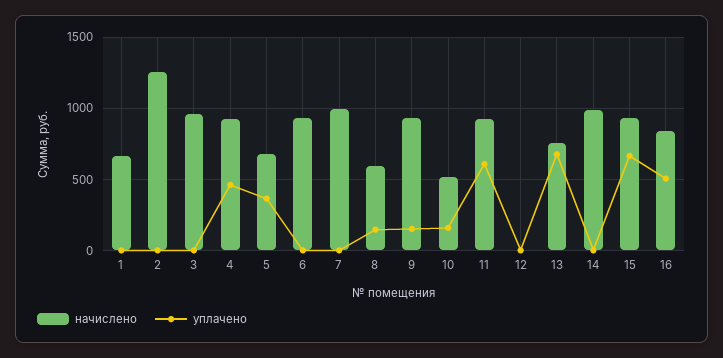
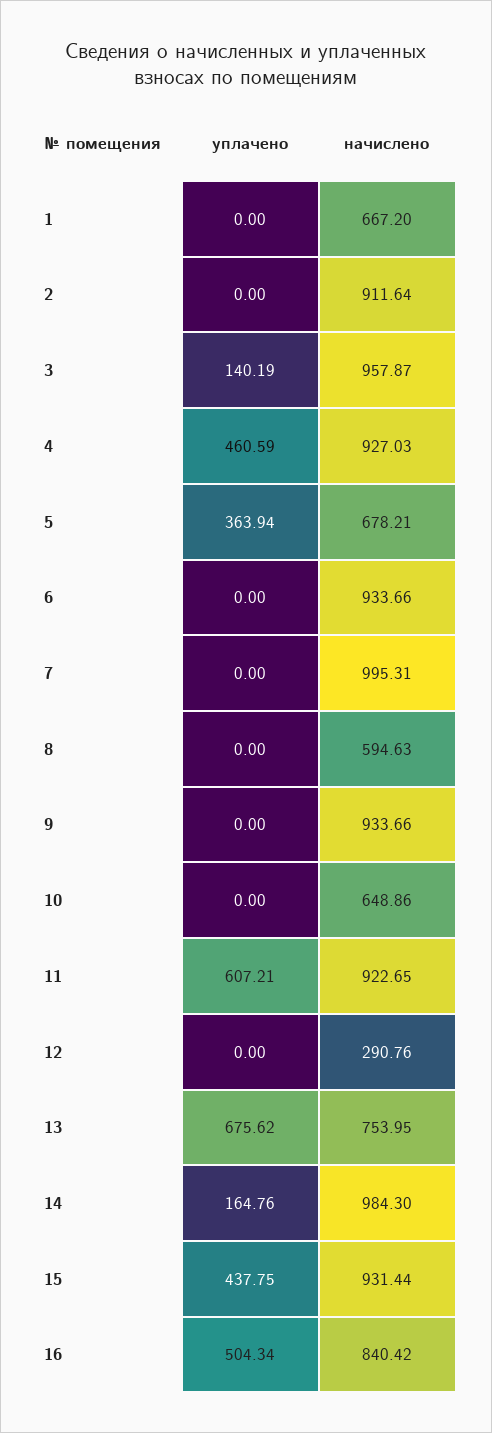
  {
    "начислено": {
      "1": 667.2,
-     "2": 1250,
+     "2": 911.64,
      "3": 957.87,
      "4": 927.03,
      "5": 678.21,
      "6": 933.66,
      "7": 995.31,
      "8": 594.63,
      "9": 933.66,
-     "10": 500,
+     "10": 648.86,
      "11": 922.65,
-     "12": 0,
+     "12": 290.76,
      "13": 753.95,
      "14": 984.3,
      "15": 931.44,
      "16": 840.42
    },
    "уплачено": {
      "1": 0,
      "2": 0,
-     "3": 0,
+     "3": 140.19,
      "4": 460.59,
      "5": 363.94,
      "6": 0,
      "7": 0,
-     "8": 150,
+     "8": 0,
-     "9": 150,
+     "9": 0,
-     "10": 150,
+     "10": 0,
      "11": 607.21,
      "12": 0,
      "13": 675.62,
-     "14": 0,
+     "14": 164.76,
-     "15": 650,
+     "15": 437.75,
      "16": 504.34
    }
  }

